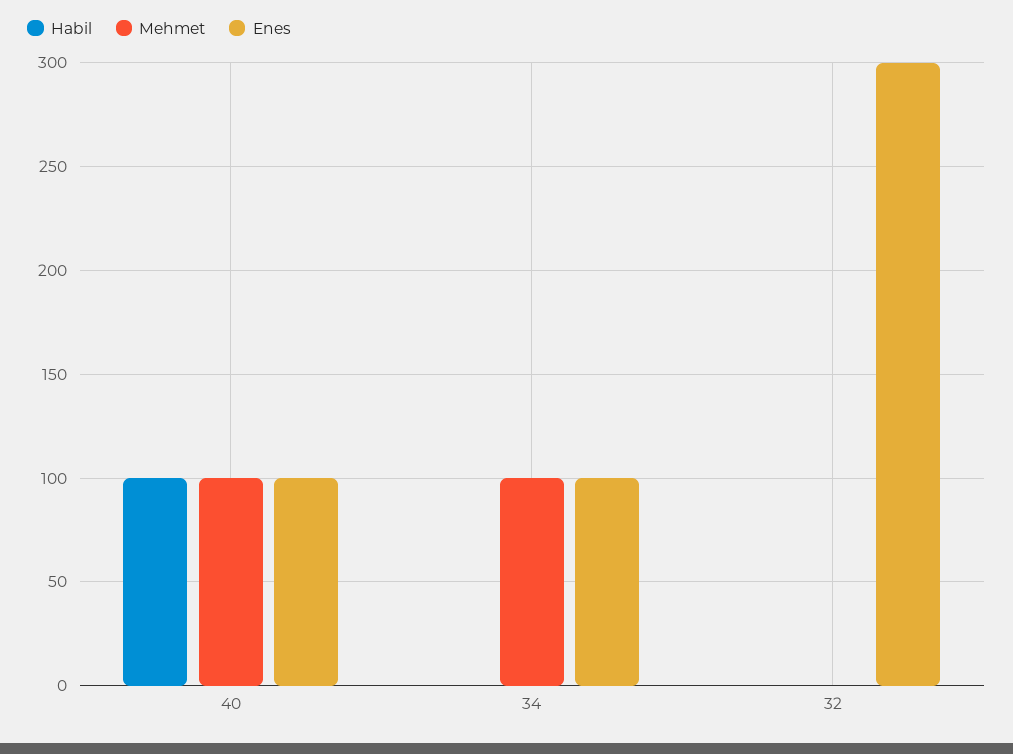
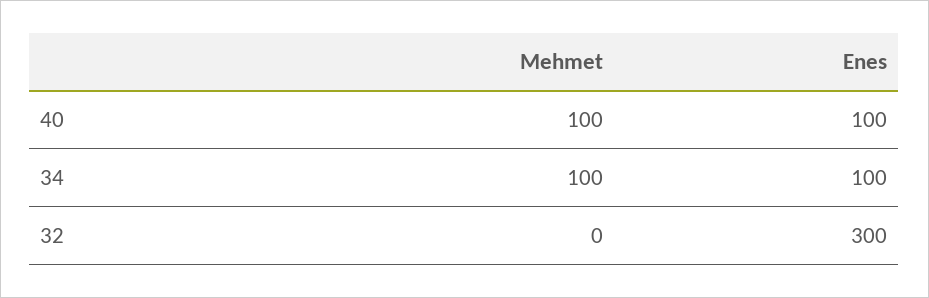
  {
-   "Habil": {
-     "40": 100,
-     "34": 0,
-     "32": 0
-   },
    "Mehmet": {
      "40": 100,
      "34": 100,
      "32": 0
    },
    "Enes": {
      "40": 100,
      "34": 100,
      "32": 300
    }
  }

